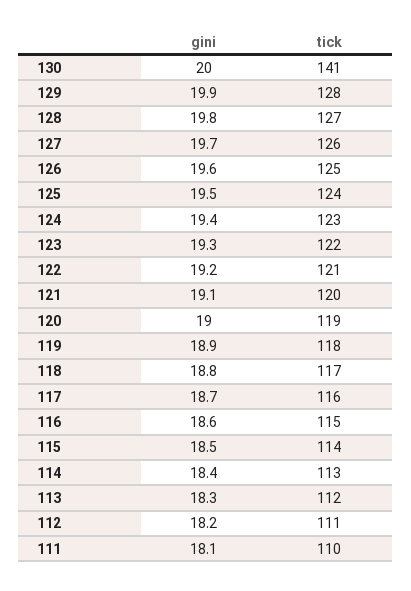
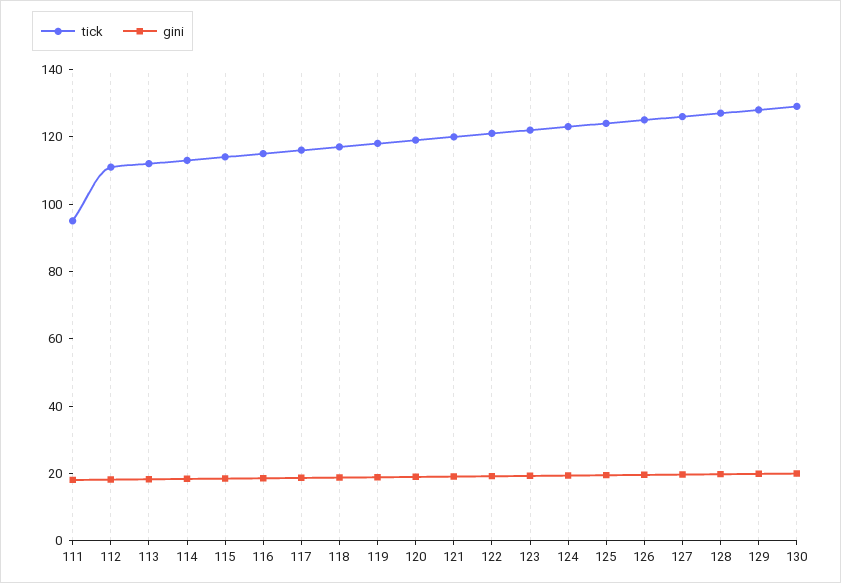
  {
    "gini": {
      "130": 20,
      "129": 19.9,
      "128": 19.8,
      "127": 19.7,
      "126": 19.6,
      "125": 19.5,
      "124": 19.4,
      "123": 19.3,
      "122": 19.2,
      "121": 19.1,
      "120": 19,
      "119": 18.9,
      "118": 18.8,
      "117": 18.7,
      "116": 18.6,
      "115": 18.5,
      "114": 18.4,
      "113": 18.3,
      "112": 18.2,
      "111": 18.1
    },
    "tick": {
-     "130": 141,
+     "130": 130,
      "129": 128,
      "128": 127,
      "127": 126,
      "126": 125,
      "125": 124,
      "124": 123,
      "123": 122,
      "122": 121,
      "121": 120,
      "120": 119,
      "119": 118,
      "118": 117,
      "117": 116,
      "116": 115,
      "115": 114,
      "114": 113,
      "113": 112,
      "112": 111,
-     "111": 110
+     "111": 95
    }
  }

